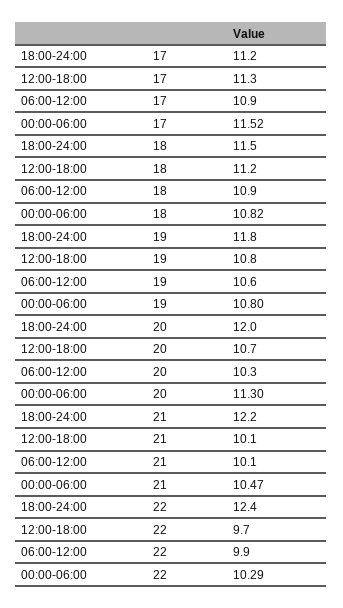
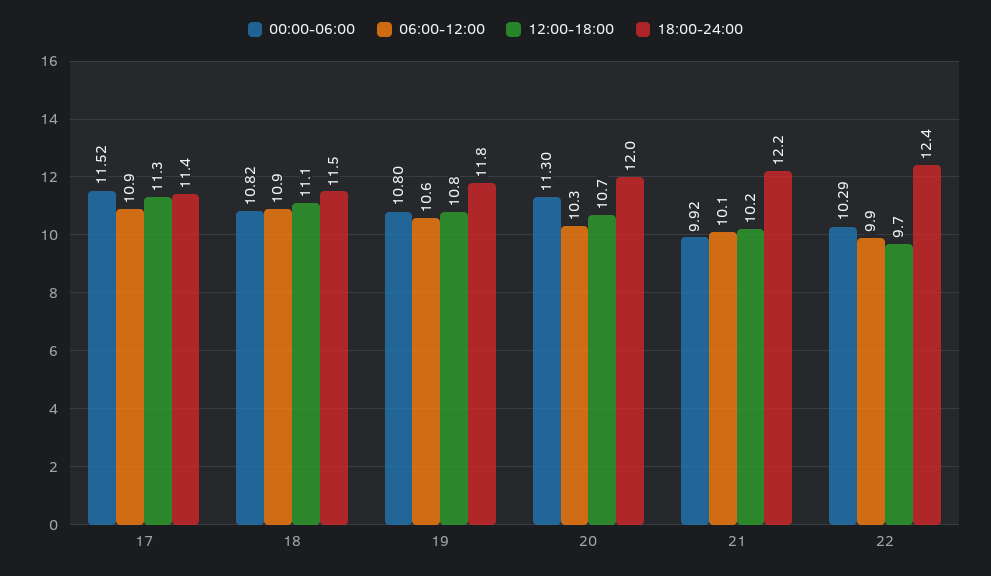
  {
    "18:00-24:00": {
-     "17": 11.2,
+     "17": 11.4,
      "18": 11.5,
      "19": 11.8,
      "20": 12,
      "21": 12.2,
      "22": 12.4
    },
    "12:00-18:00": {
      "17": 11.3,
-     "18": 11.2,
+     "18": 11.1,
      "19": 10.8,
      "20": 10.7,
-     "21": 10.1,
+     "21": 10.2,
      "22": 9.7
    },
    "06:00-12:00": {
      "17": 10.9,
      "18": 10.9,
      "19": 10.6,
      "20": 10.3,
      "21": 10.1,
      "22": 9.9
    },
    "00:00-06:00": {
      "17": 11.52,
      "18": 10.82,
      "19": 10.8,
      "20": 11.3,
-     "21": 10.47,
+     "21": 9.92,
      "22": 10.29
    }
  }

